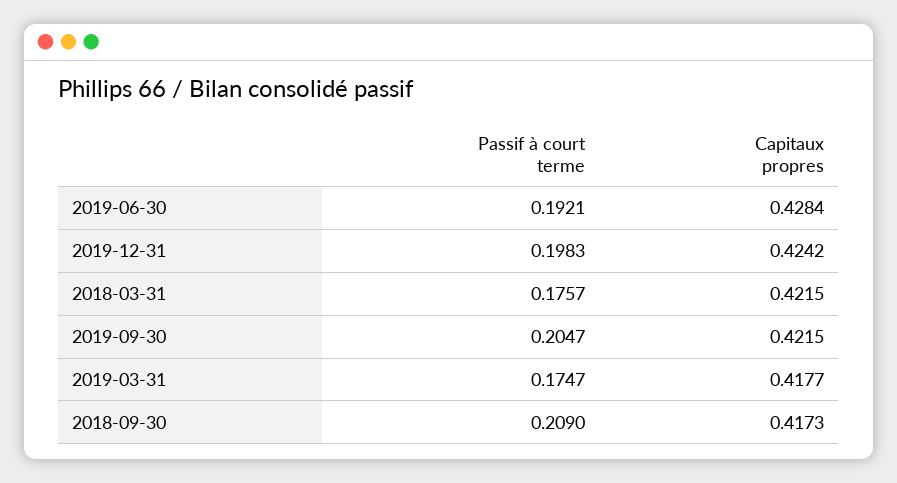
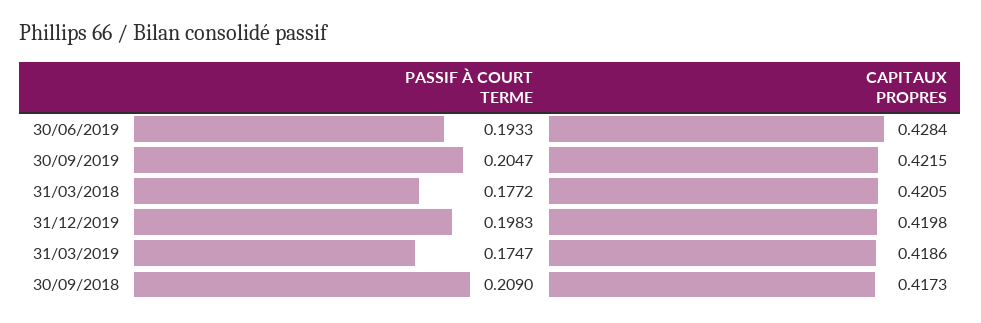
  {
    "Passif à court terme": {
-     "2019-06-30": 0.1921,
+     "2019-06-30": 0.1933,
      "2019-12-31": 0.1983,
-     "2018-03-31": 0.1757,
+     "2018-03-31": 0.1772,
      "2019-09-30": 0.2047,
      "2019-03-31": 0.1747,
      "2018-09-30": 0.209
    },
    "Capitaux propres": {
      "2019-06-30": 0.4284,
-     "2019-12-31": 0.4242,
+     "2019-12-31": 0.4198,
-     "2018-03-31": 0.4215,
+     "2018-03-31": 0.4205,
      "2019-09-30": 0.4215,
-     "2019-03-31": 0.4177,
+     "2019-03-31": 0.4186,
      "2018-09-30": 0.4173
    }
  }

